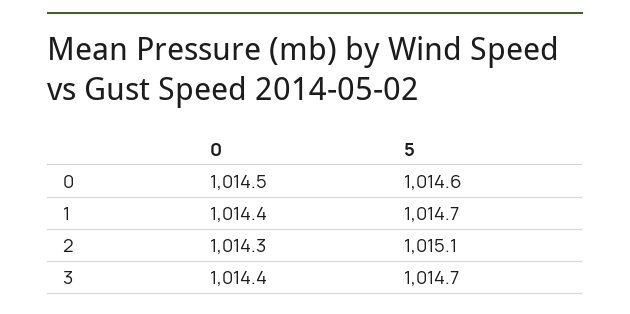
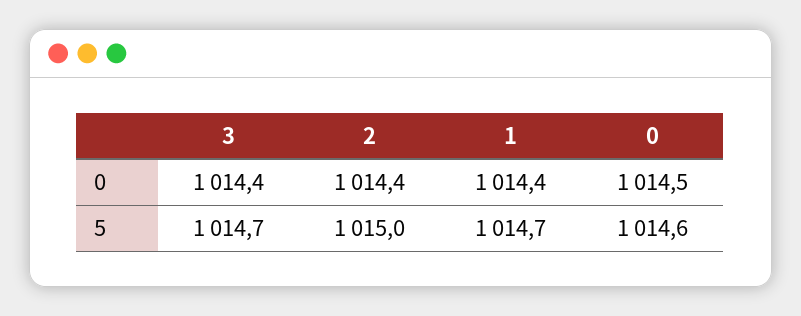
  {
    "0": {
      "0": 1014.5,
      "1": 1014.4,
-     "2": 1014.3,
+     "2": 1014.4,
      "3": 1014.4
    },
    "5": {
      "0": 1014.6,
      "1": 1014.7,
-     "2": 1015.1,
+     "2": 1015,
      "3": 1014.7
    }
  }

